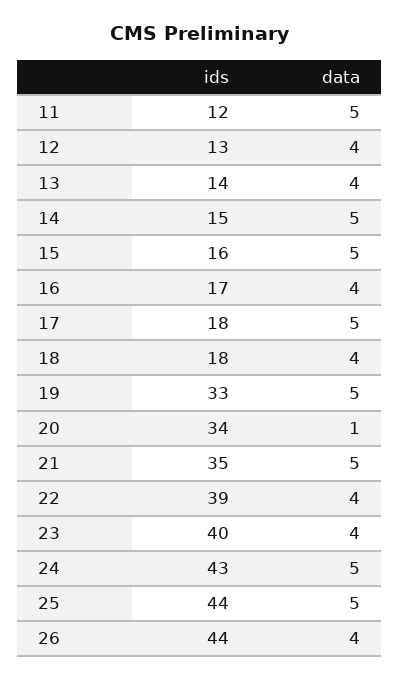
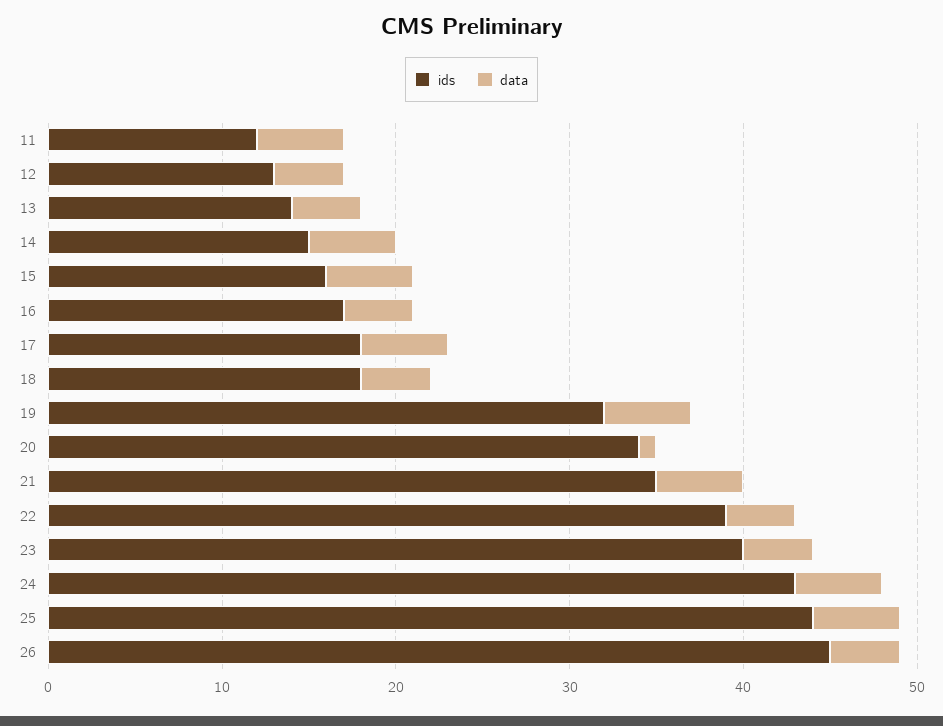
  {
    "ids": {
      "11": 12,
      "12": 13,
      "13": 14,
      "14": 15,
      "15": 16,
      "16": 17,
      "17": 18,
      "18": 18,
-     "19": 33,
+     "19": 32,
      "20": 34,
      "21": 35,
      "22": 39,
      "23": 40,
      "24": 43,
      "25": 44,
-     "26": 44
+     "26": 45
    },
    "data": {
      "11": 5,
      "12": 4,
      "13": 4,
      "14": 5,
      "15": 5,
      "16": 4,
      "17": 5,
      "18": 4,
      "19": 5,
      "20": 1,
      "21": 5,
      "22": 4,
      "23": 4,
      "24": 5,
      "25": 5,
      "26": 4
    }
  }

